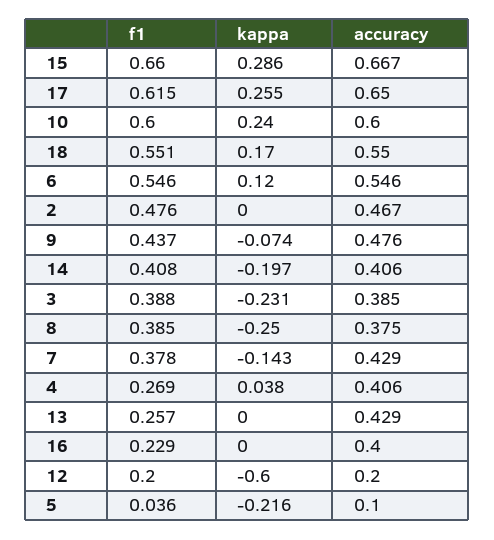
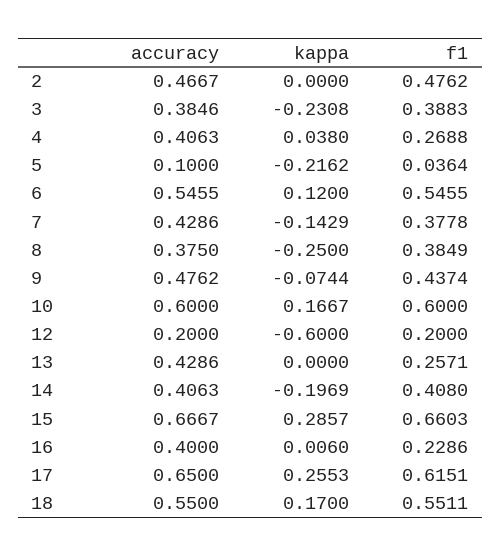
  {
    "f1": {
      "15": 0.6603,
      "17": 0.6151,
      "10": 0.6,
      "18": 0.5511,
      "6": 0.5455,
      "2": 0.4762,
      "9": 0.4374,
      "14": 0.408,
      "3": 0.3883,
      "8": 0.3849,
      "7": 0.3778,
      "4": 0.2688,
      "13": 0.2571,
      "16": 0.2286,
      "12": 0.2,
      "5": 0.0364
    },
    "kappa": {
      "15": 0.2857,
      "17": 0.2553,
-     "10": 0.24,
+     "10": 0.1667,
      "18": 0.17,
      "6": 0.12,
      "2": 0,
      "9": -0.0744,
      "14": -0.1969,
      "3": -0.2308,
      "8": -0.25,
      "7": -0.1429,
      "4": 0.038,
      "13": 0,
-     "16": 0,
+     "16": 0.006,
      "12": -0.6,
      "5": -0.2162
    },
    "accuracy": {
      "15": 0.6667,
      "17": 0.65,
      "10": 0.6,
      "18": 0.55,
      "6": 0.5455,
      "2": 0.4667,
      "9": 0.4762,
      "14": 0.4063,
      "3": 0.3846,
      "8": 0.375,
      "7": 0.4286,
      "4": 0.4063,
      "13": 0.4286,
      "16": 0.4,
      "12": 0.2,
      "5": 0.1
    }
  }

